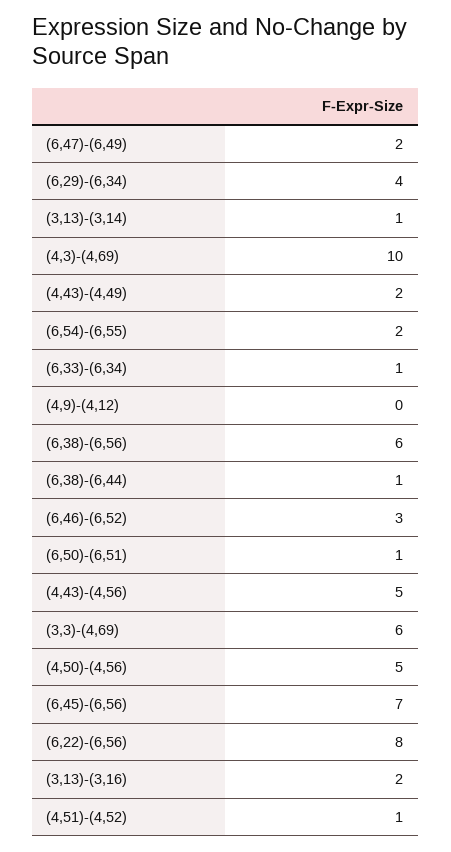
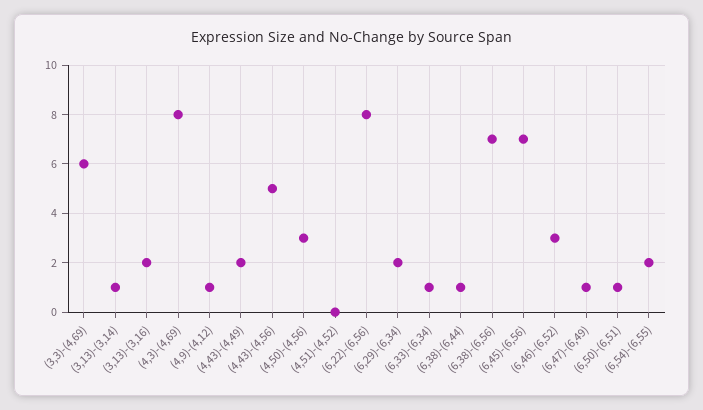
  {
-   "(6,47)-(6,49)": 2,
+   "(6,47)-(6,49)": 1,
-   "(6,29)-(6,34)": 4,
+   "(6,29)-(6,34)": 2,
    "(3,13)-(3,14)": 1,
-   "(4,3)-(4,69)": 10,
+   "(4,3)-(4,69)": 8,
    "(4,43)-(4,49)": 2,
    "(6,54)-(6,55)": 2,
    "(6,33)-(6,34)": 1,
-   "(4,9)-(4,12)": 0,
+   "(4,9)-(4,12)": 1,
-   "(6,38)-(6,56)": 6,
+   "(6,38)-(6,56)": 7,
    "(6,38)-(6,44)": 1,
    "(6,46)-(6,52)": 3,
    "(6,50)-(6,51)": 1,
    "(4,43)-(4,56)": 5,
    "(3,3)-(4,69)": 6,
-   "(4,50)-(4,56)": 5,
+   "(4,50)-(4,56)": 3,
    "(6,45)-(6,56)": 7,
    "(6,22)-(6,56)": 8,
    "(3,13)-(3,16)": 2,
-   "(4,51)-(4,52)": 1
+   "(4,51)-(4,52)": 0
  }

